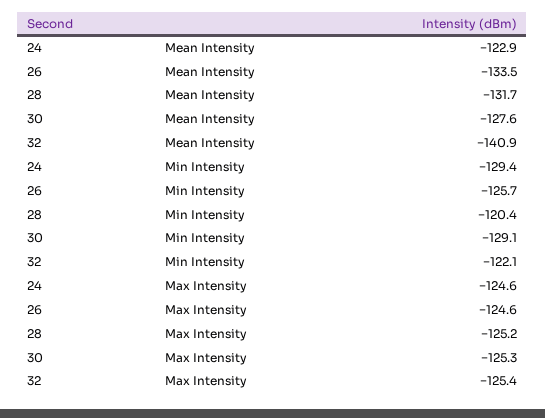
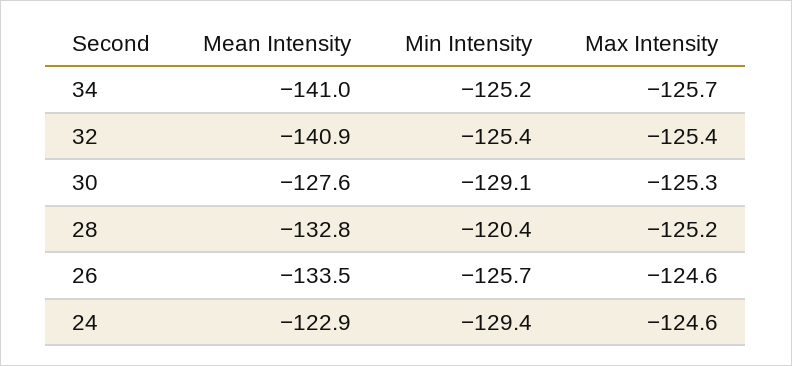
  {
    "24": {
      "Mean Intensity": -122.9,
      "Min Intensity": -129.4,
      "Max Intensity": -124.6
    },
    "26": {
      "Mean Intensity": -133.5,
      "Min Intensity": -125.7,
      "Max Intensity": -124.6
    },
    "28": {
-     "Mean Intensity": -131.7,
+     "Mean Intensity": -132.8,
      "Min Intensity": -120.4,
      "Max Intensity": -125.2
    },
    "30": {
      "Mean Intensity": -127.6,
      "Min Intensity": -129.1,
      "Max Intensity": -125.3
    },
    "32": {
      "Mean Intensity": -140.9,
-     "Min Intensity": -122.1,
+     "Min Intensity": -125.4,
      "Max Intensity": -125.4
-   }
+   },
+   "34": {
+     "Mean Intensity": -141,
+     "Min Intensity": -125.2,
+     "Max Intensity": -125.7
+   }
  }

